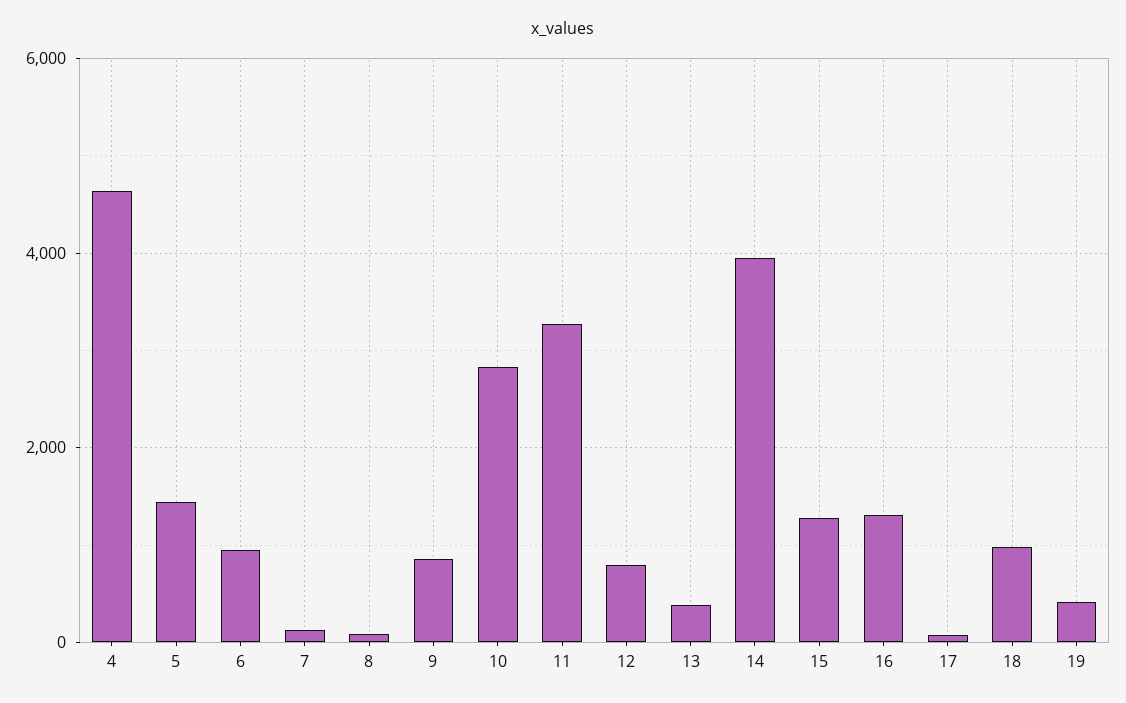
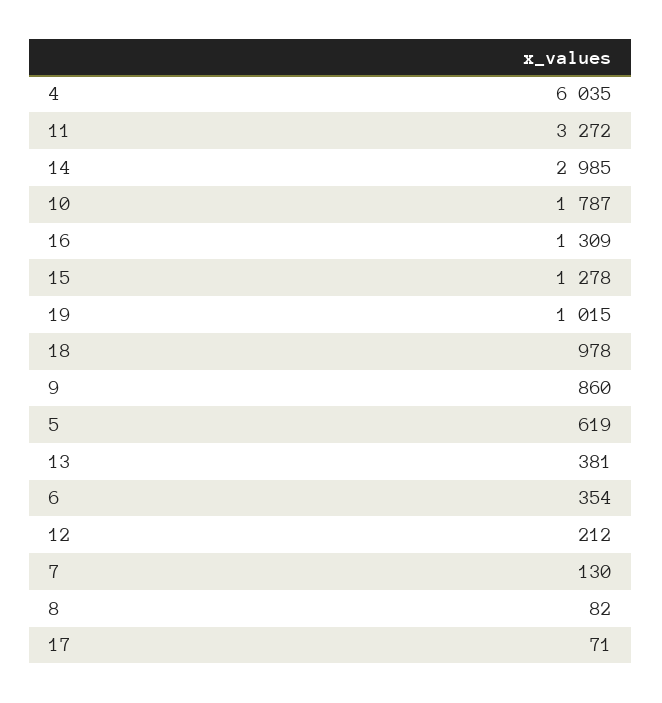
  {
-   "4": 4600,
+   "4": 6035,
-   "5": 1400,
+   "5": 619,
-   "6": 1000,
+   "6": 354,
    "7": 130,
    "8": 82,
    "9": 860,
-   "10": 2800,
+   "10": 1787,
    "11": 3272,
-   "12": 800,
+   "12": 212,
    "13": 381,
-   "14": 4000,
+   "14": 2985,
    "15": 1278,
    "16": 1309,
    "17": 71,
    "18": 978,
-   "19": 400
+   "19": 1015
  }

